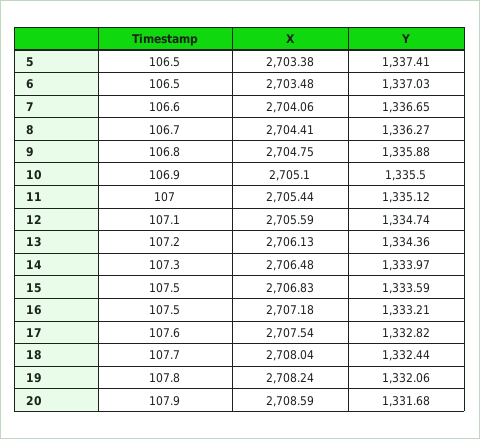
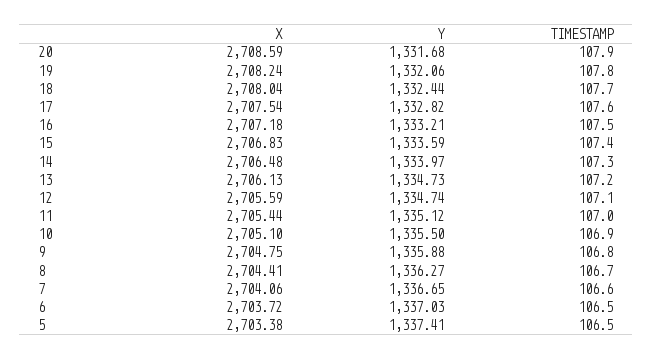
  {
    "Timestamp": {
      "5": 106.5,
      "6": 106.5,
      "7": 106.6,
      "8": 106.7,
      "9": 106.8,
      "10": 106.9,
      "11": 107,
      "12": 107.1,
      "13": 107.2,
      "14": 107.3,
-     "15": 107.5,
+     "15": 107.4,
      "16": 107.5,
      "17": 107.6,
      "18": 107.7,
      "19": 107.8,
      "20": 107.9
    },
    "X": {
      "5": 2703.38,
-     "6": 2703.48,
+     "6": 2703.72,
      "7": 2704.06,
      "8": 2704.41,
      "9": 2704.75,
      "10": 2705.1,
      "11": 2705.44,
      "12": 2705.59,
      "13": 2706.13,
      "14": 2706.48,
      "15": 2706.83,
      "16": 2707.18,
      "17": 2707.54,
      "18": 2708.04,
      "19": 2708.24,
      "20": 2708.59
    },
    "Y": {
      "5": 1337.41,
      "6": 1337.03,
      "7": 1336.65,
      "8": 1336.27,
      "9": 1335.88,
      "10": 1335.5,
      "11": 1335.12,
      "12": 1334.74,
-     "13": 1334.36,
+     "13": 1334.73,
      "14": 1333.97,
      "15": 1333.59,
      "16": 1333.21,
      "17": 1332.82,
      "18": 1332.44,
      "19": 1332.06,
      "20": 1331.68
    }
  }

